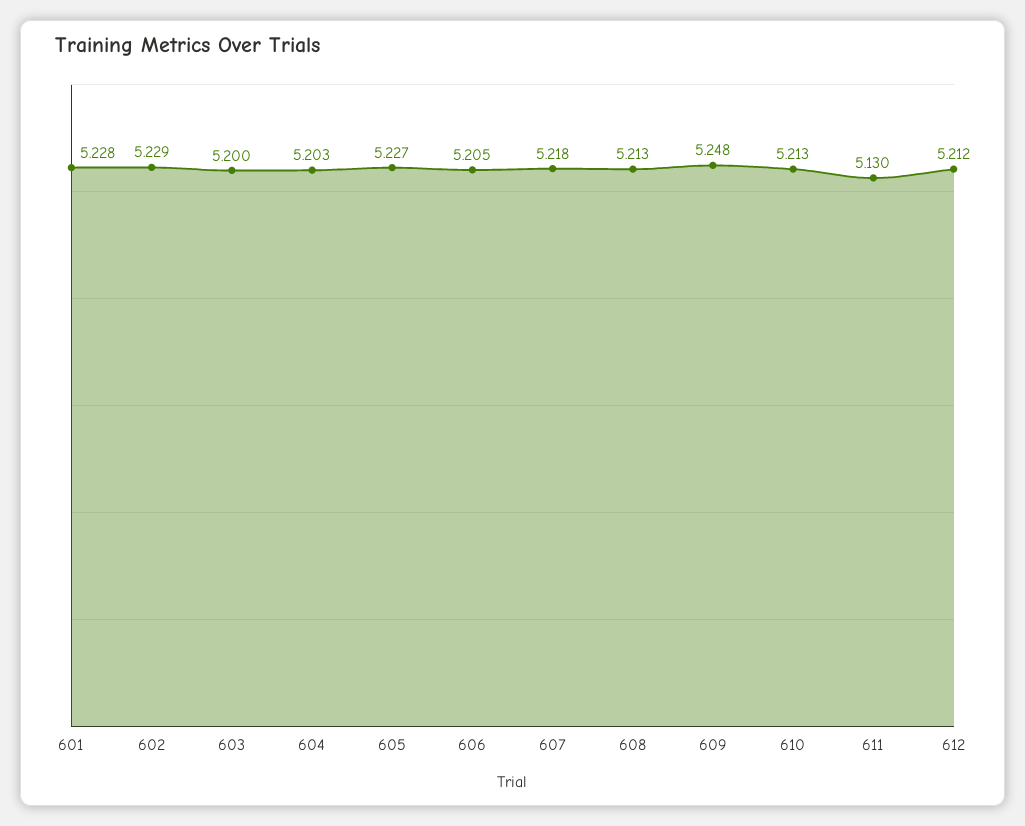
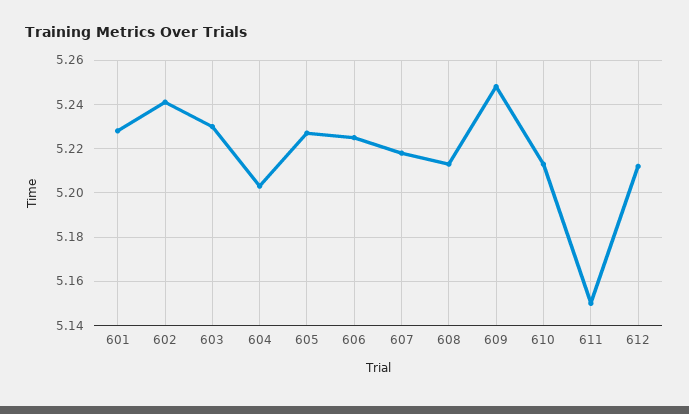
  {
    "601": 5.228,
-   "602": 5.229,
+   "602": 5.24,
-   "603": 5.2,
+   "603": 5.23,
    "604": 5.203,
    "605": 5.227,
-   "606": 5.205,
+   "606": 5.225,
    "607": 5.218,
    "608": 5.213,
    "609": 5.248,
    "610": 5.213,
-   "611": 5.13,
+   "611": 5.15,
    "612": 5.212
  }

